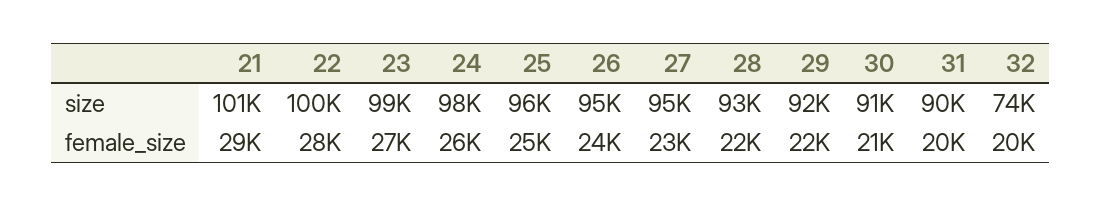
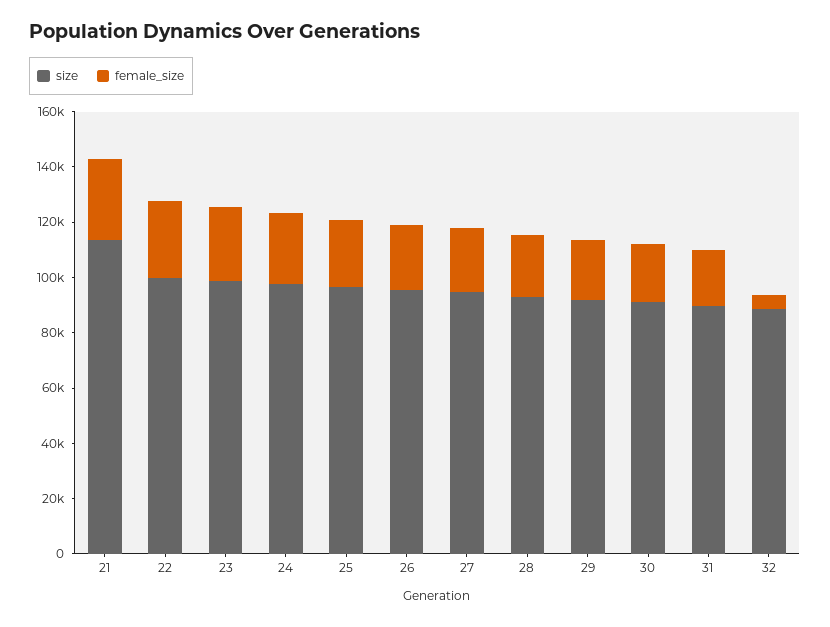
  {
    "size": {
-     "21": 101000,
+     "21": 115000,
      "22": 100000,
      "23": 99000,
      "24": 98000,
      "25": 96000,
      "26": 95000,
      "27": 95000,
      "28": 93000,
      "29": 92000,
      "30": 91000,
      "31": 90000,
-     "32": 74000
+     "32": 90000
    },
    "female_size": {
      "21": 29000,
      "22": 28000,
      "23": 27000,
      "24": 26000,
      "25": 25000,
      "26": 24000,
      "27": 23000,
      "28": 22000,
      "29": 22000,
      "30": 21000,
      "31": 20000,
-     "32": 20000
+     "32": 5000
    }
  }

